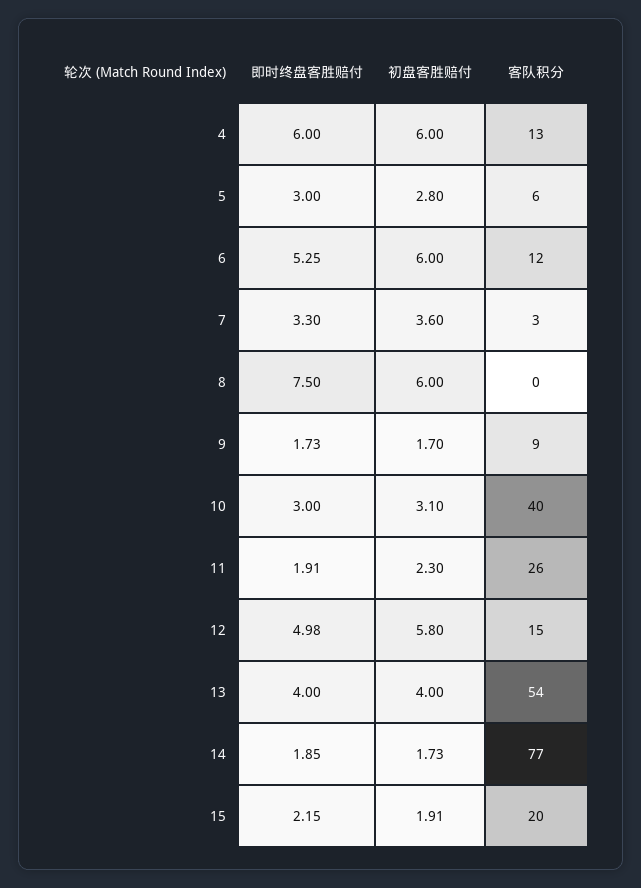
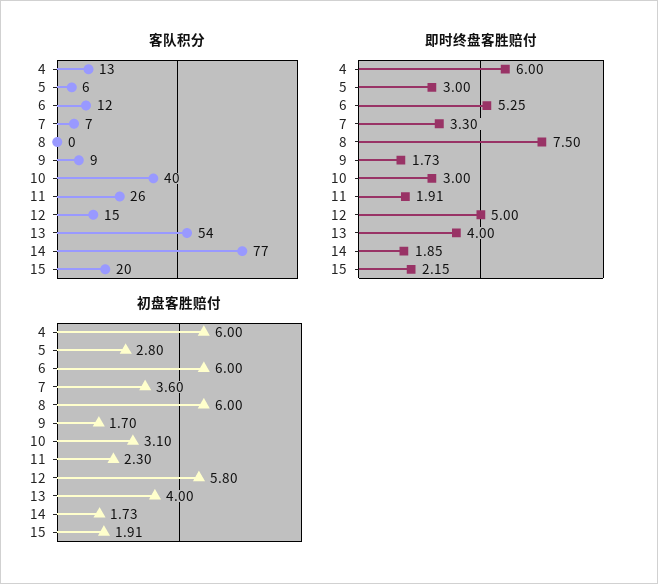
  {
    "即时终盘客胜赔付": {
      "4": 6,
      "5": 3,
      "6": 5.25,
      "7": 3.3,
      "8": 7.5,
      "9": 1.73,
      "10": 3,
      "11": 1.91,
-     "12": 4.98,
+     "12": 5,
      "13": 4,
      "14": 1.85,
      "15": 2.15
    },
    "初盘客胜赔付": {
      "4": 6,
      "5": 2.8,
      "6": 6,
      "7": 3.6,
      "8": 6,
      "9": 1.7,
      "10": 3.1,
      "11": 2.3,
      "12": 5.8,
      "13": 4,
      "14": 1.73,
      "15": 1.91
    },
    "客队积分": {
      "4": 13,
      "5": 6,
      "6": 12,
-     "7": 3,
+     "7": 7,
      "8": 0,
      "9": 9,
      "10": 40,
      "11": 26,
      "12": 15,
      "13": 54,
      "14": 77,
      "15": 20
    }
  }

